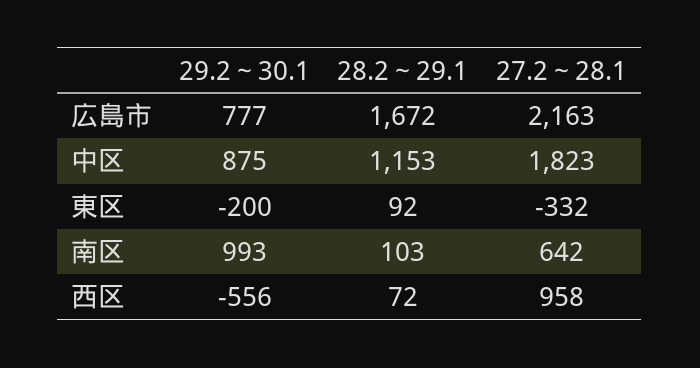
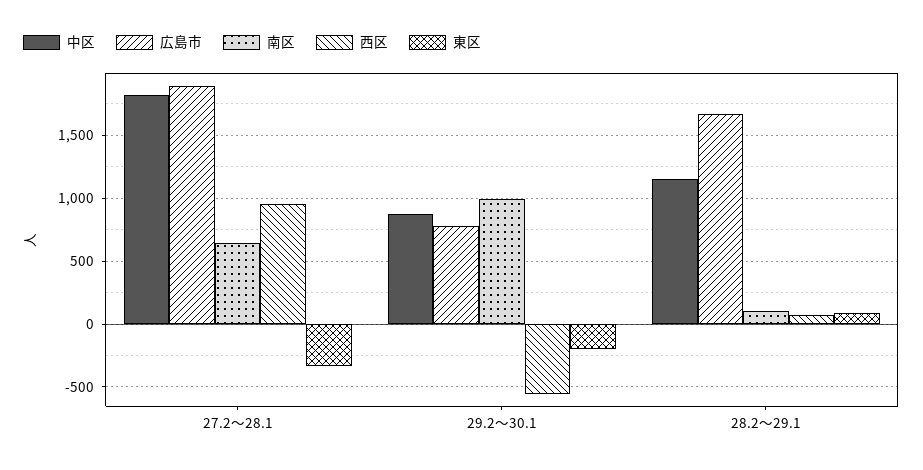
  {
    "広島市": {
      "29.2～30.1": 777,
      "28.2～29.1": 1672,
-     "27.2～28.1": 2163
+     "27.2～28.1": 1900
    },
    "中区": {
      "29.2～30.1": 875,
      "28.2～29.1": 1153,
      "27.2～28.1": 1823
    },
    "東区": {
      "29.2～30.1": -200,
      "28.2～29.1": 92,
      "27.2～28.1": -332
    },
    "南区": {
      "29.2～30.1": 993,
      "28.2～29.1": 103,
      "27.2～28.1": 642
    },
    "西区": {
      "29.2～30.1": -556,
      "28.2～29.1": 72,
      "27.2～28.1": 958
    }
  }

